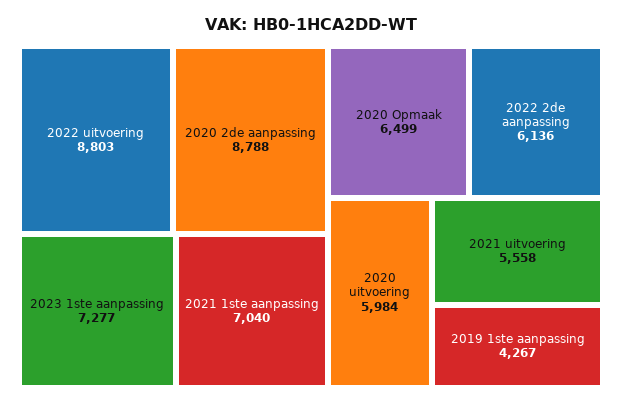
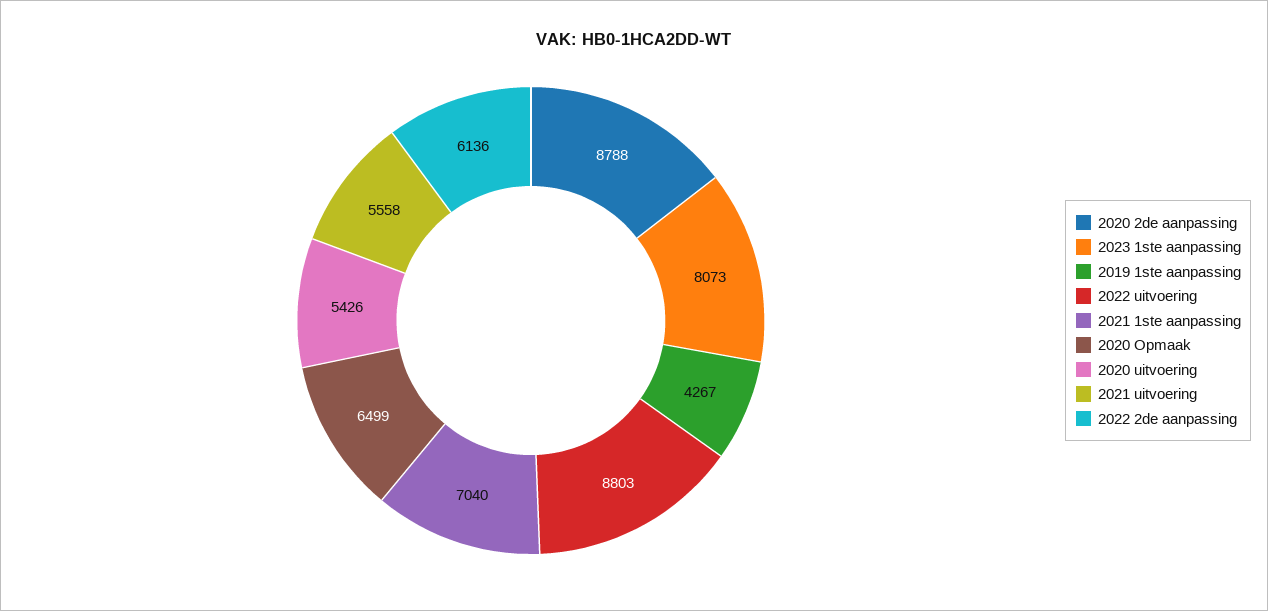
  {
    "2022 uitvoering": 8803,
    "2020 2de aanpassing": 8788,
-   "2023 1ste aanpassing": 7277,
+   "2023 1ste aanpassing": 8073,
    "2021 1ste aanpassing": 7040,
    "2020 Opmaak": 6499,
    "2022 2de aanpassing": 6136,
-   "2020 uitvoering": 5984,
+   "2020 uitvoering": 5426,
    "2021 uitvoering": 5558,
    "2019 1ste aanpassing": 4267
  }

